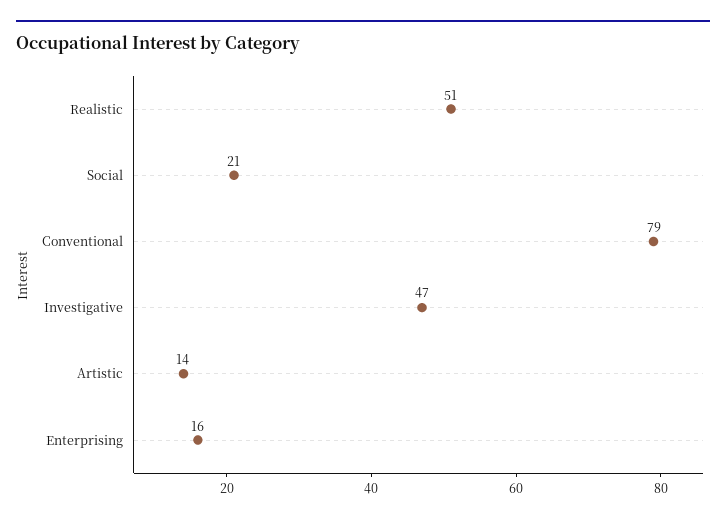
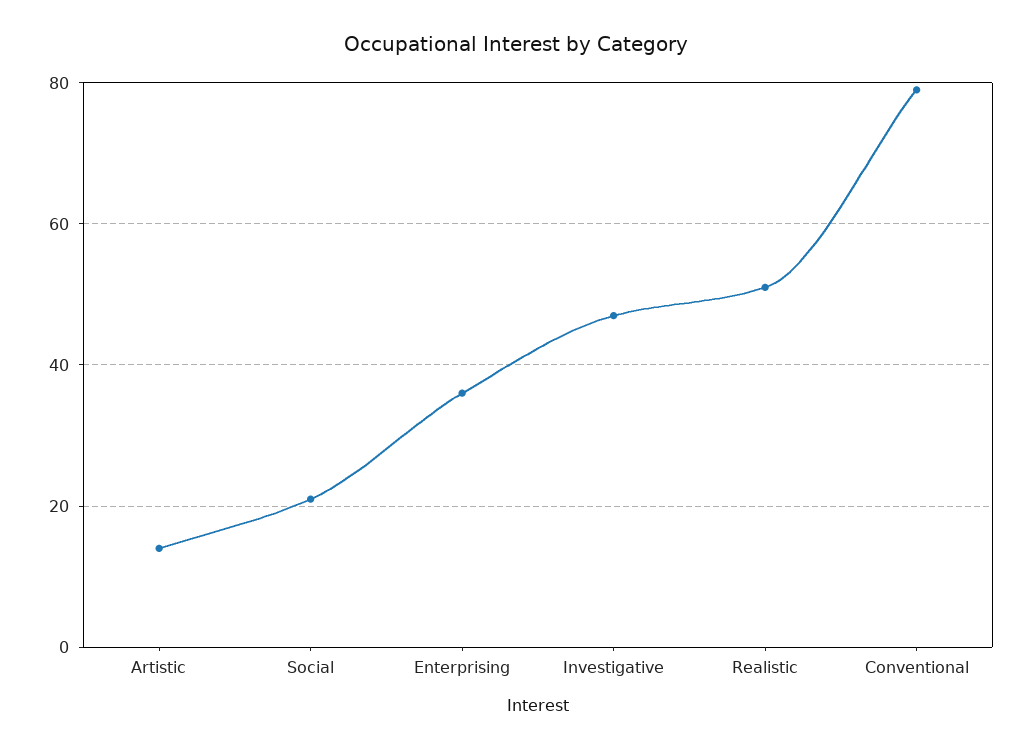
  {
    "Realistic": 51,
    "Social": 21,
    "Conventional": 79,
    "Investigative": 47,
    "Artistic": 14,
-   "Enterprising": 16
+   "Enterprising": 35
  }

